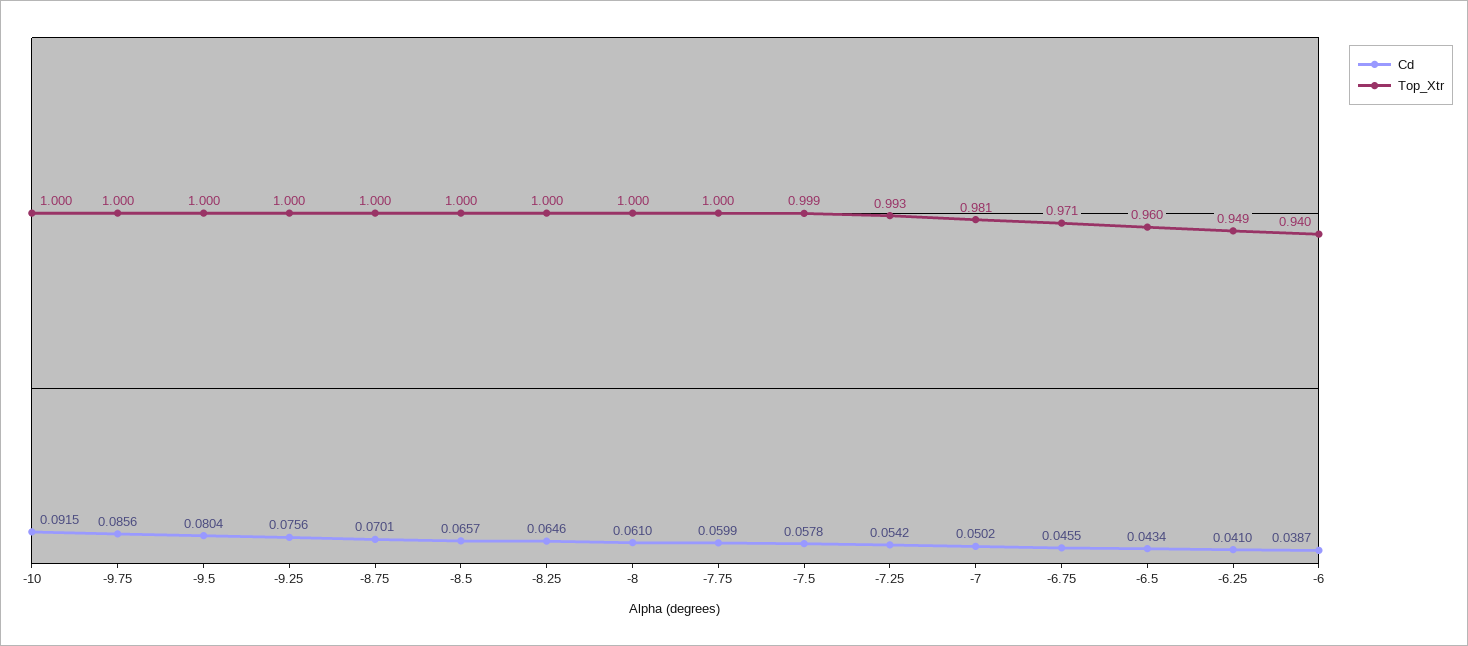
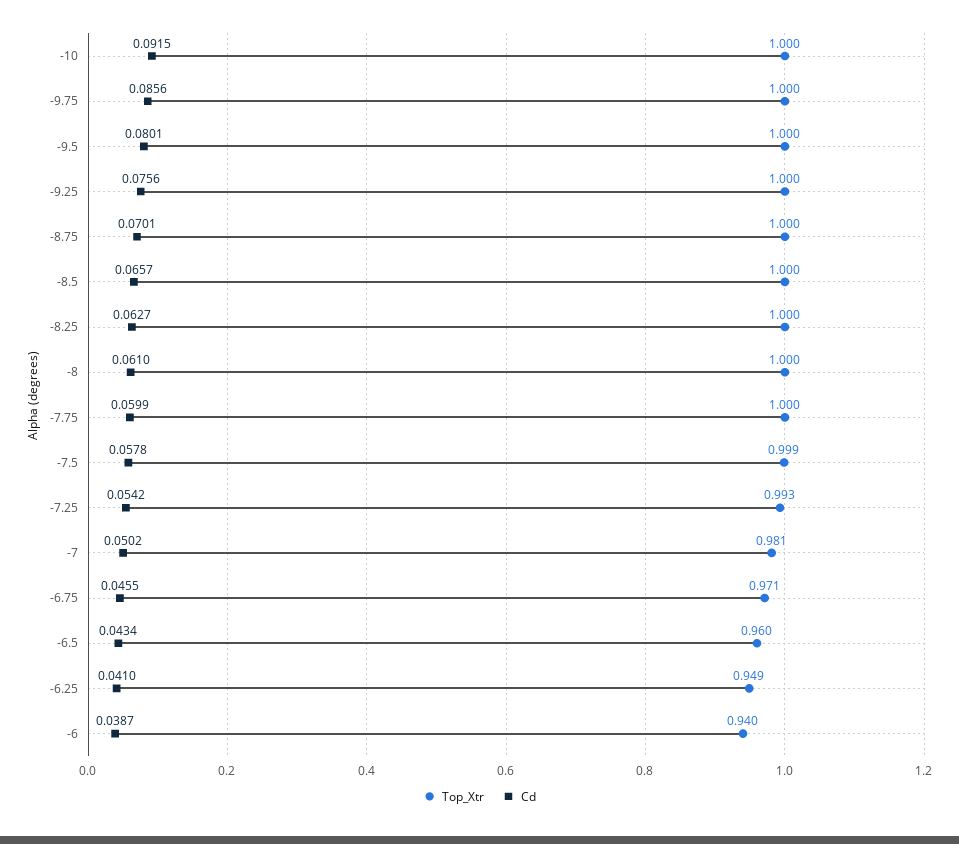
  {
    "Cd": {
      "-10": 0.0915,
      "-9.75": 0.0856,
-     "-9.5": 0.0804,
+     "-9.5": 0.0801,
      "-9.25": 0.0756,
      "-8.75": 0.0701,
      "-8.5": 0.0657,
-     "-8.25": 0.0646,
+     "-8.25": 0.0627,
      "-8": 0.061,
      "-7.75": 0.0599,
      "-7.5": 0.0578,
      "-7.25": 0.0542,
      "-7": 0.0502,
      "-6.75": 0.0455,
      "-6.5": 0.0434,
      "-6.25": 0.041,
      "-6": 0.0387
    },
    "Top_Xtr": {
      "-10": 1,
      "-9.75": 1,
      "-9.5": 1,
      "-9.25": 1,
      "-8.75": 1,
      "-8.5": 1,
      "-8.25": 1,
      "-8": 1,
      "-7.75": 1,
      "-7.5": 0.999,
      "-7.25": 0.993,
      "-7": 0.981,
      "-6.75": 0.971,
      "-6.5": 0.96,
      "-6.25": 0.949,
      "-6": 0.94
    }
  }

